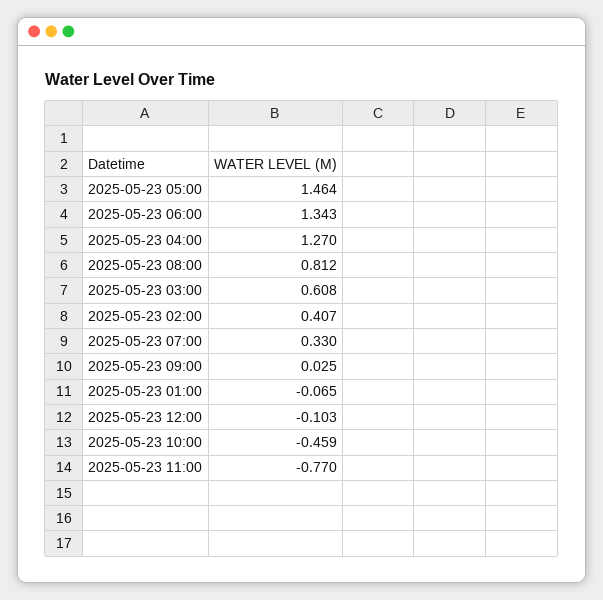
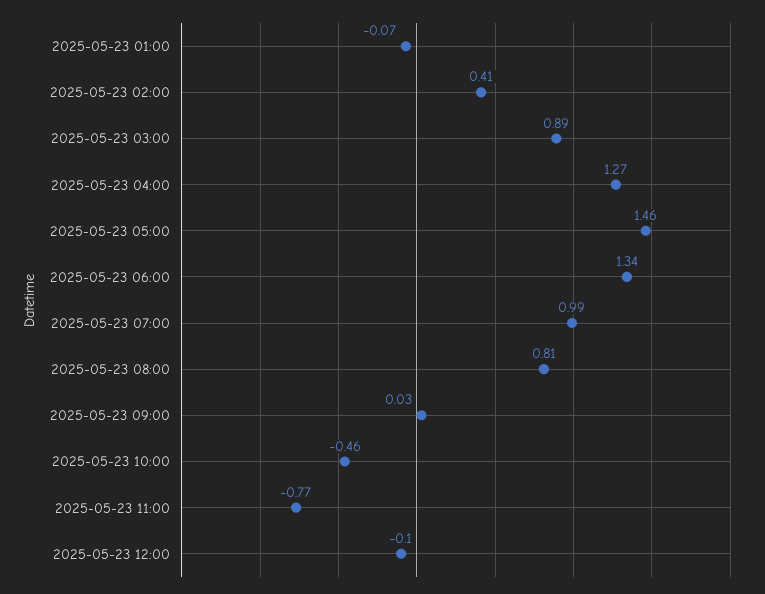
  {
    "2025-05-23 05:00": 1.464,
    "2025-05-23 06:00": 1.343,
    "2025-05-23 04:00": 1.27,
    "2025-05-23 08:00": 0.812,
-   "2025-05-23 03:00": 0.608,
+   "2025-05-23 03:00": 0.89,
    "2025-05-23 02:00": 0.407,
-   "2025-05-23 07:00": 0.33,
+   "2025-05-23 07:00": 0.99,
    "2025-05-23 09:00": 0.025,
    "2025-05-23 01:00": -0.065,
    "2025-05-23 12:00": -0.103,
    "2025-05-23 10:00": -0.459,
    "2025-05-23 11:00": -0.77
  }

